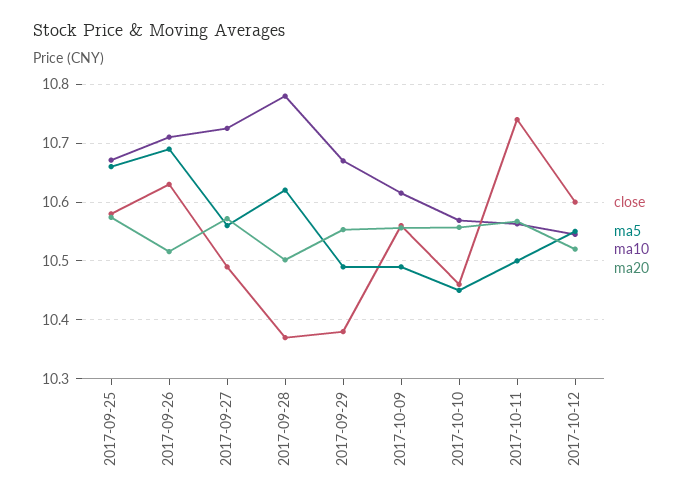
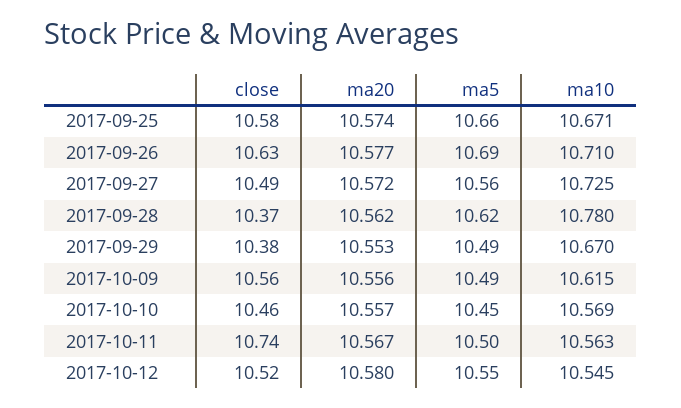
  {
    "close": {
      "2017-09-25": 10.58,
      "2017-09-26": 10.63,
      "2017-09-27": 10.49,
      "2017-09-28": 10.37,
      "2017-09-29": 10.38,
      "2017-10-09": 10.56,
      "2017-10-10": 10.46,
      "2017-10-11": 10.74,
-     "2017-10-12": 10.6
+     "2017-10-12": 10.52
    },
    "ma5": {
      "2017-09-25": 10.66,
      "2017-09-26": 10.69,
      "2017-09-27": 10.56,
      "2017-09-28": 10.62,
      "2017-09-29": 10.49,
      "2017-10-09": 10.49,
      "2017-10-10": 10.45,
      "2017-10-11": 10.5,
      "2017-10-12": 10.55
    },
    "ma10": {
      "2017-09-25": 10.671,
      "2017-09-26": 10.71,
      "2017-09-27": 10.725,
      "2017-09-28": 10.78,
      "2017-09-29": 10.67,
      "2017-10-09": 10.615,
      "2017-10-10": 10.569,
      "2017-10-11": 10.563,
      "2017-10-12": 10.545
    },
    "ma20": {
      "2017-09-25": 10.574,
-     "2017-09-26": 10.52,
+     "2017-09-26": 10.577,
      "2017-09-27": 10.572,
-     "2017-09-28": 10.5,
+     "2017-09-28": 10.562,
      "2017-09-29": 10.553,
      "2017-10-09": 10.556,
      "2017-10-10": 10.557,
      "2017-10-11": 10.567,
-     "2017-10-12": 10.52
+     "2017-10-12": 10.58
    }
  }

